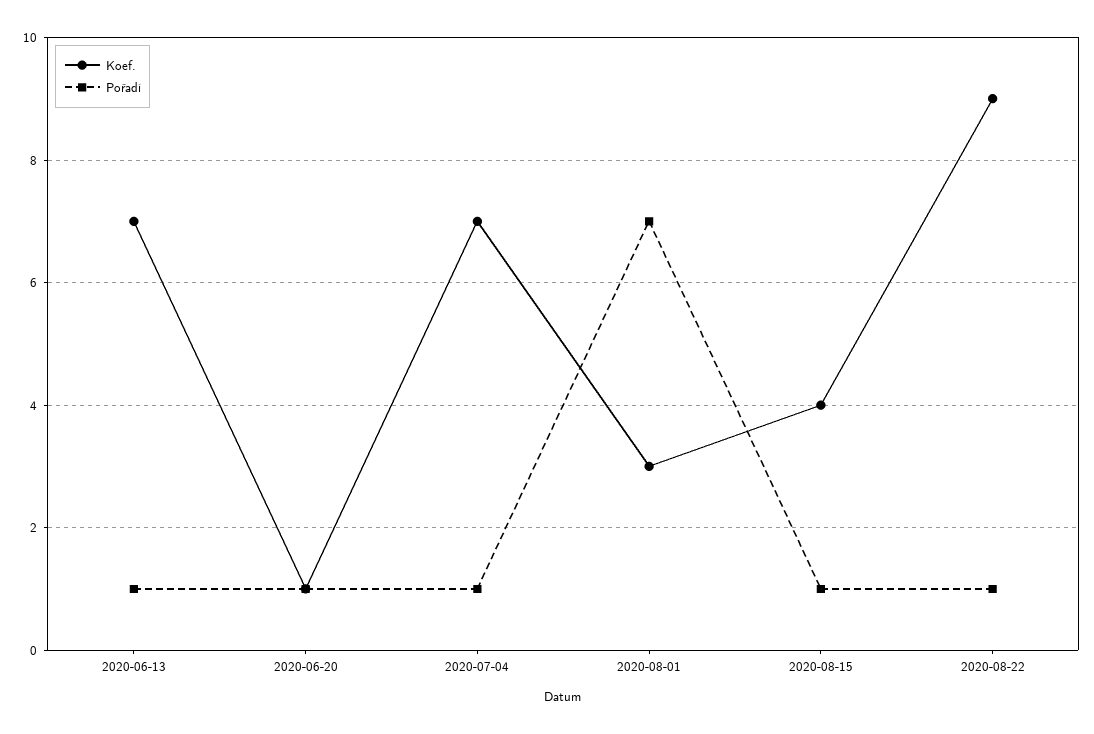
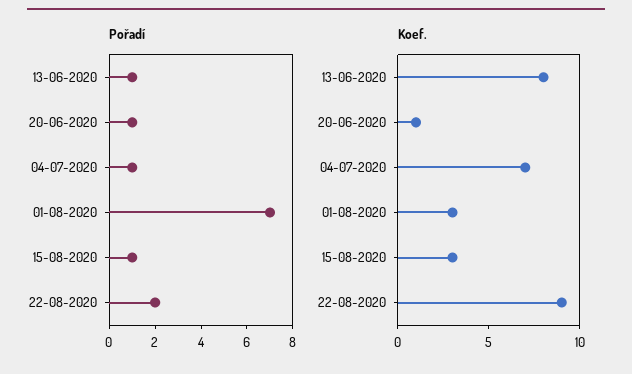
  {
    "Koef.": {
-     "2020-06-13": 7,
+     "2020-06-13": 8,
      "2020-06-20": 1,
      "2020-07-04": 7,
      "2020-08-01": 3,
-     "2020-08-15": 4,
+     "2020-08-15": 3,
      "2020-08-22": 9
    },
    "Pořadí": {
      "2020-06-13": 1,
      "2020-06-20": 1,
      "2020-07-04": 1,
      "2020-08-01": 7,
      "2020-08-15": 1,
-     "2020-08-22": 1
+     "2020-08-22": 2
    }
  }

